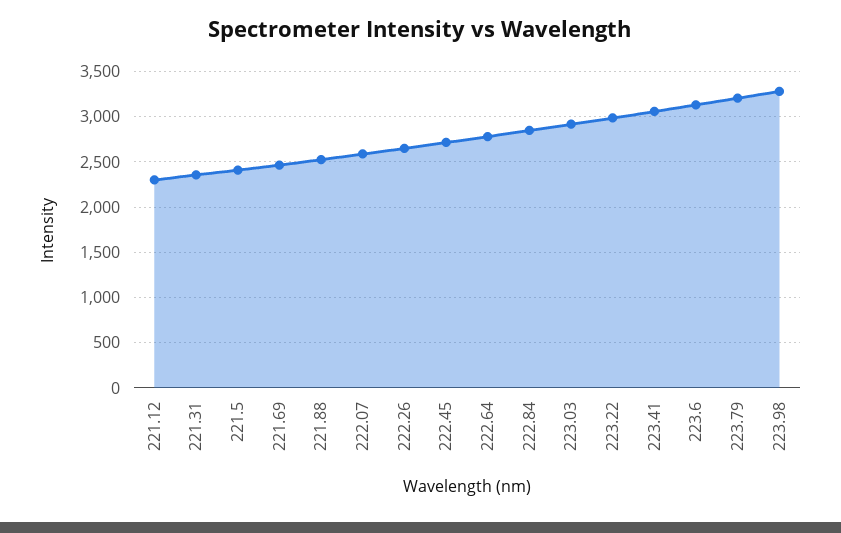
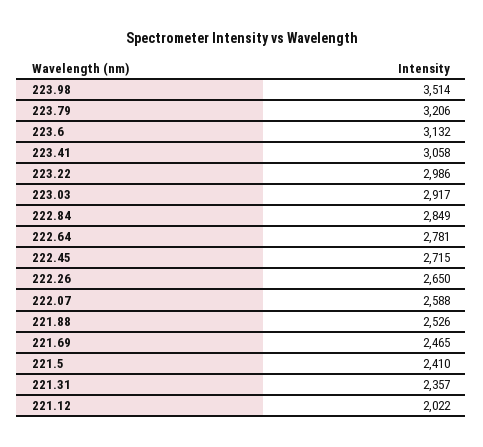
  {
-   "221.12": 2300,
+   "221.12": 2022,
    "221.31": 2357,
    "221.5": 2410,
    "221.69": 2465,
    "221.88": 2526,
    "222.07": 2588,
    "222.26": 2650,
    "222.45": 2715,
    "222.64": 2781,
    "222.84": 2849,
    "223.03": 2917,
    "223.22": 2986,
    "223.41": 3058,
    "223.6": 3132,
    "223.79": 3206,
-   "223.98": 3300
+   "223.98": 3514
  }

